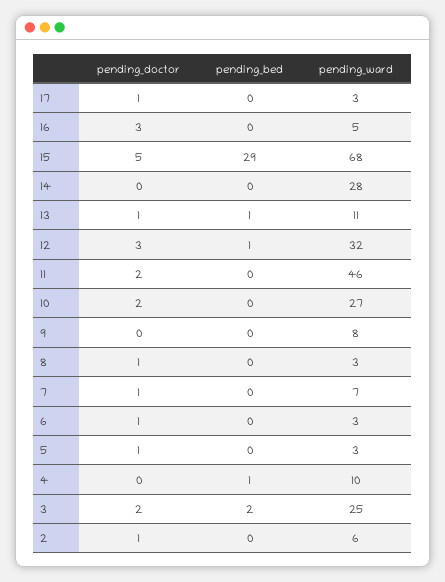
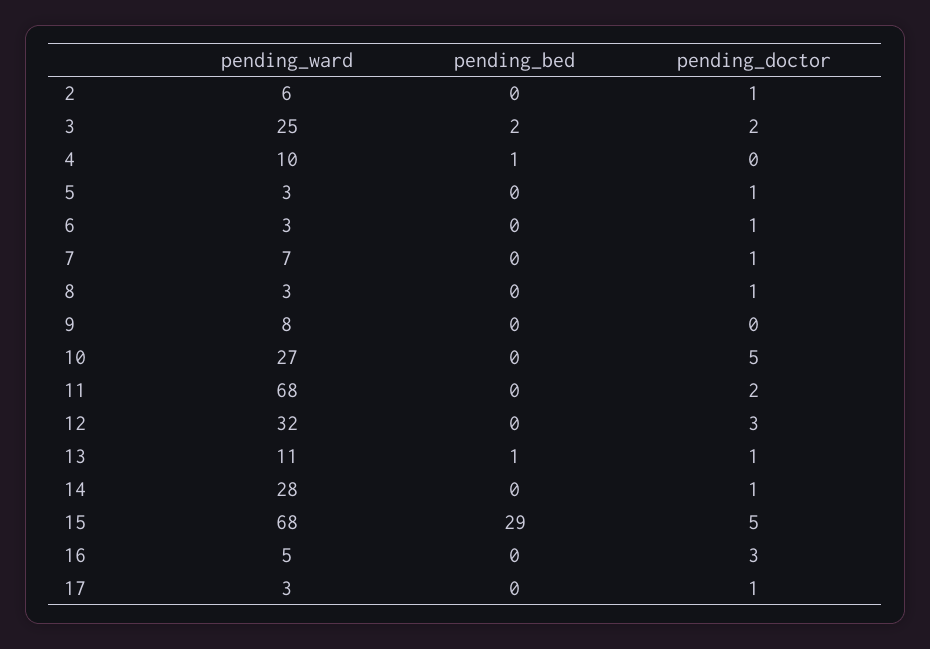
  {
    "pending_doctor": {
      "17": 1,
      "16": 3,
      "15": 5,
-     "14": 0,
+     "14": 1,
      "13": 1,
      "12": 3,
      "11": 2,
-     "10": 2,
+     "10": 5,
      "9": 0,
      "8": 1,
      "7": 1,
      "6": 1,
      "5": 1,
      "4": 0,
      "3": 2,
      "2": 1
    },
    "pending_bed": {
      "17": 0,
      "16": 0,
      "15": 29,
      "14": 0,
      "13": 1,
-     "12": 1,
+     "12": 0,
      "11": 0,
      "10": 0,
      "9": 0,
      "8": 0,
      "7": 0,
      "6": 0,
      "5": 0,
      "4": 1,
      "3": 2,
      "2": 0
    },
    "pending_ward": {
      "17": 3,
      "16": 5,
      "15": 68,
      "14": 28,
      "13": 11,
      "12": 32,
-     "11": 46,
+     "11": 68,
      "10": 27,
      "9": 8,
      "8": 3,
      "7": 7,
      "6": 3,
      "5": 3,
      "4": 10,
      "3": 25,
      "2": 6
    }
  }

